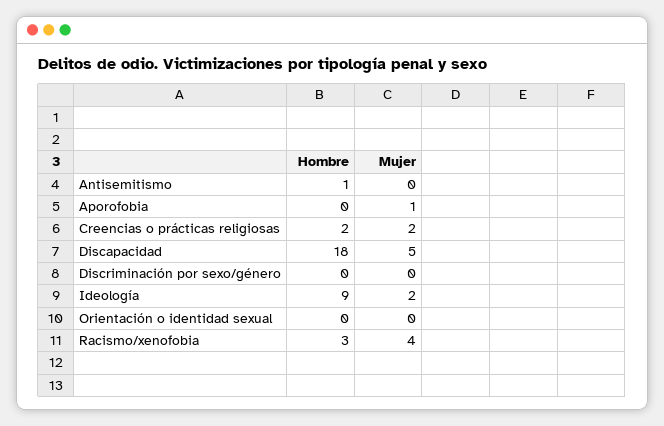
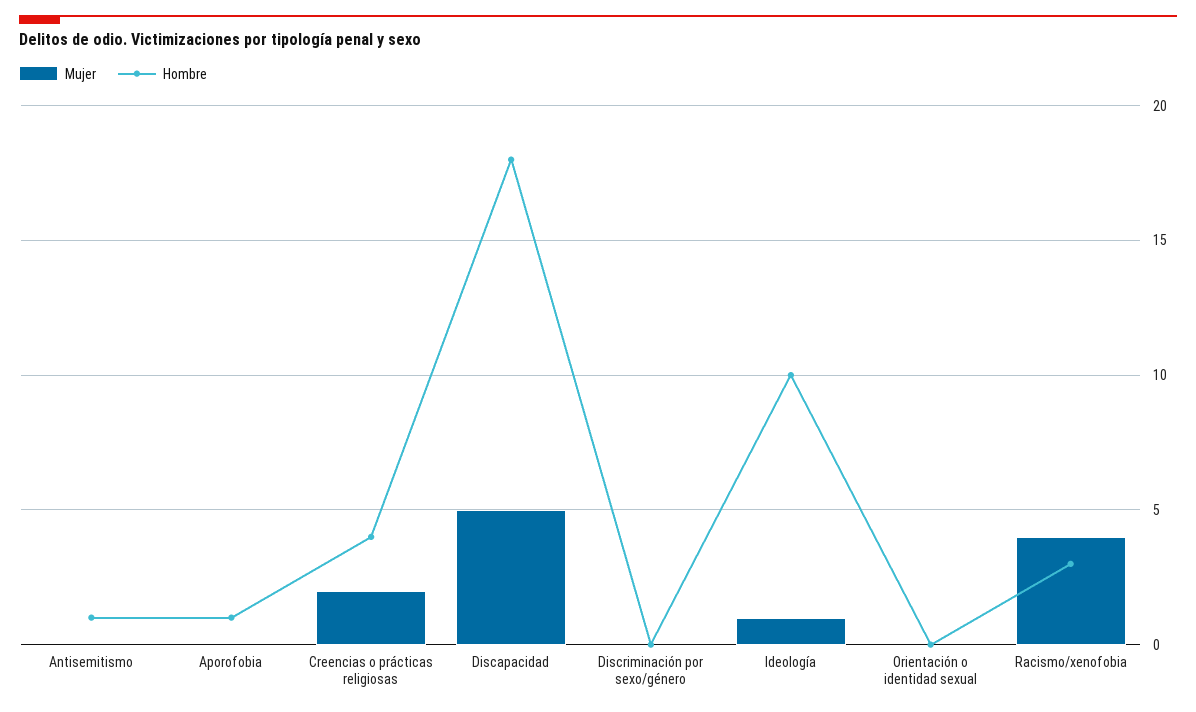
  {
    "Hombre": {
      "Antisemitismo": 1,
-     "Aporofobia": 0,
+     "Aporofobia": 1,
-     "Creencias o prácticas religiosas": 2,
+     "Creencias o prácticas religiosas": 4,
      "Discapacidad": 18,
      "Discriminación por sexo/género": 0,
-     "Ideología": 9,
+     "Ideología": 10,
      "Orientación o identidad sexual": 0,
      "Racismo/xenofobia": 3
    },
    "Mujer": {
      "Antisemitismo": 0,
-     "Aporofobia": 1,
+     "Aporofobia": 0,
      "Creencias o prácticas religiosas": 2,
      "Discapacidad": 5,
      "Discriminación por sexo/género": 0,
-     "Ideología": 2,
+     "Ideología": 1,
      "Orientación o identidad sexual": 0,
      "Racismo/xenofobia": 4
    }
  }

